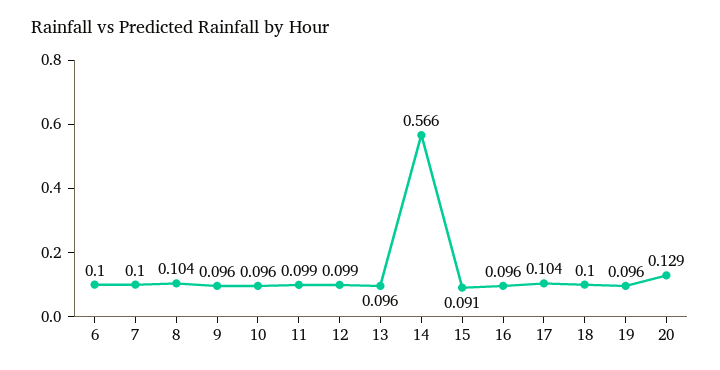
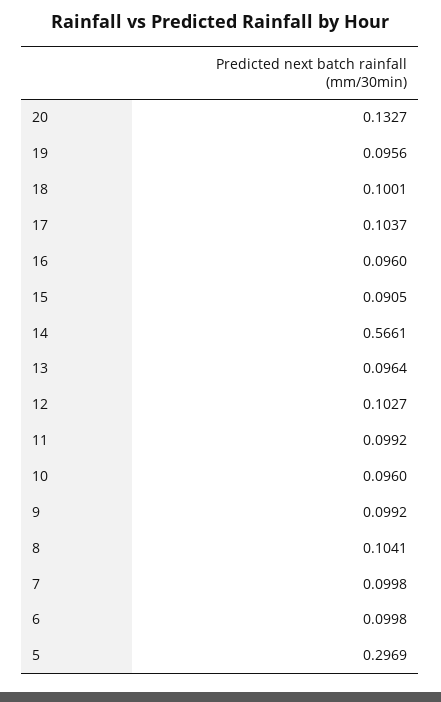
  {
    "6": 0.0998,
    "7": 0.0998,
    "8": 0.1041,
-   "9": 0.096,
+   "9": 0.0992,
    "10": 0.096,
    "11": 0.0992,
-   "12": 0.099,
+   "12": 0.1027,
    "13": 0.0964,
    "14": 0.5661,
    "15": 0.0905,
    "16": 0.096,
    "17": 0.1037,
    "18": 0.1001,
    "19": 0.0956,
-   "20": 0.129
+   "20": 0.1327,
+   "5": 0.2969
  }

